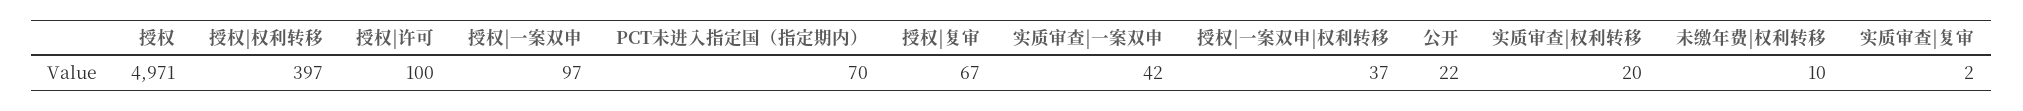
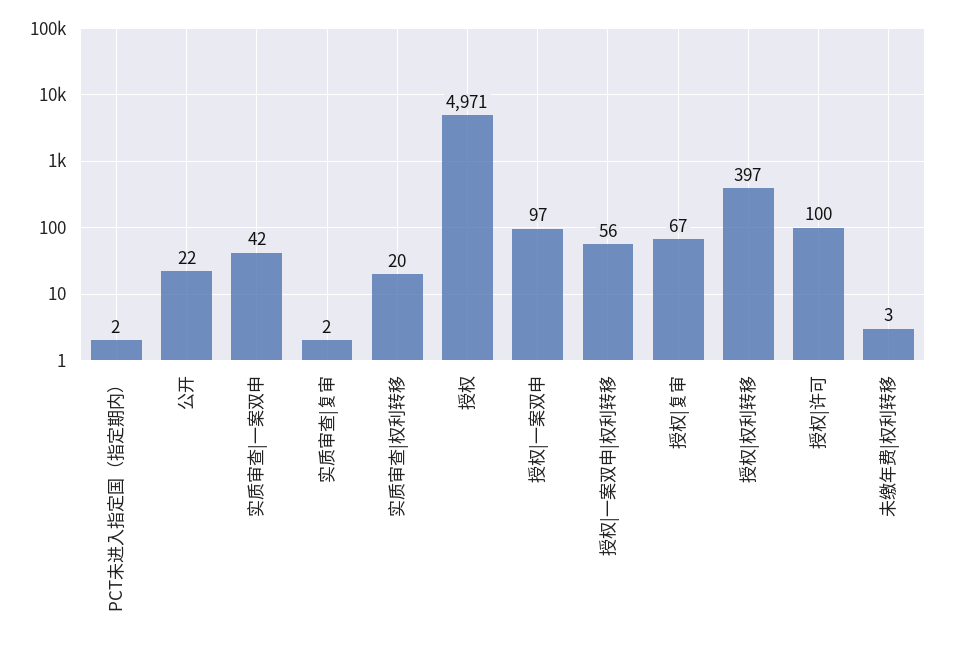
  {
    "授权": 4971,
    "授权|权利转移": 397,
    "授权|许可": 100,
    "授权|一案双申": 97,
-   "PCT未进入指定国（指定期内）": 70,
+   "PCT未进入指定国（指定期内）": 2,
    "授权|复审": 67,
    "实质审查|一案双申": 42,
-   "授权|一案双申|权利转移": 37,
+   "授权|一案双申|权利转移": 56,
    "公开": 22,
    "实质审查|权利转移": 20,
-   "未缴年费|权利转移": 10,
+   "未缴年费|权利转移": 3,
    "实质审查|复审": 2
  }

